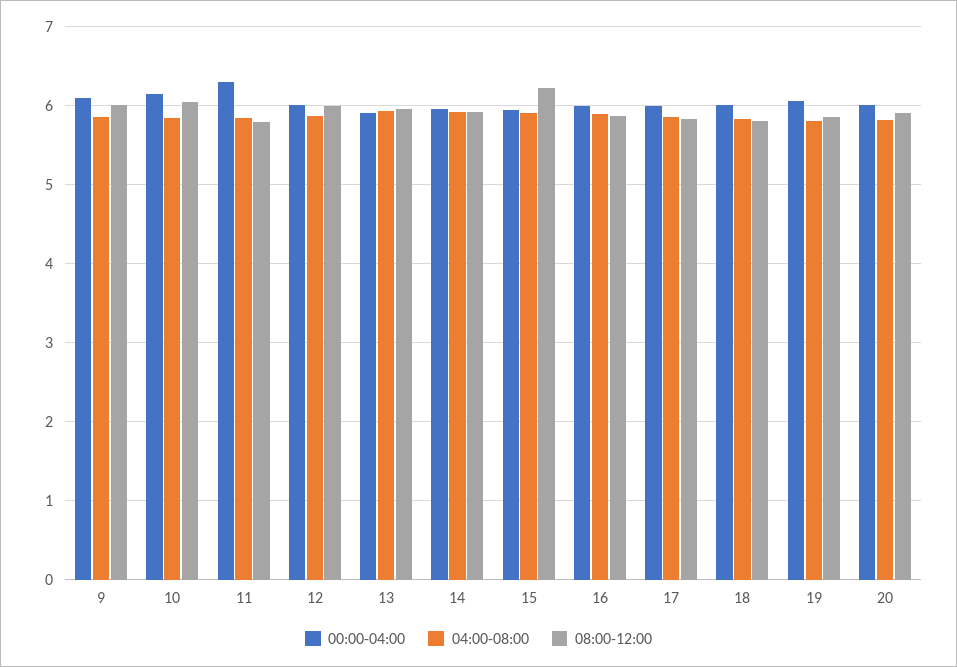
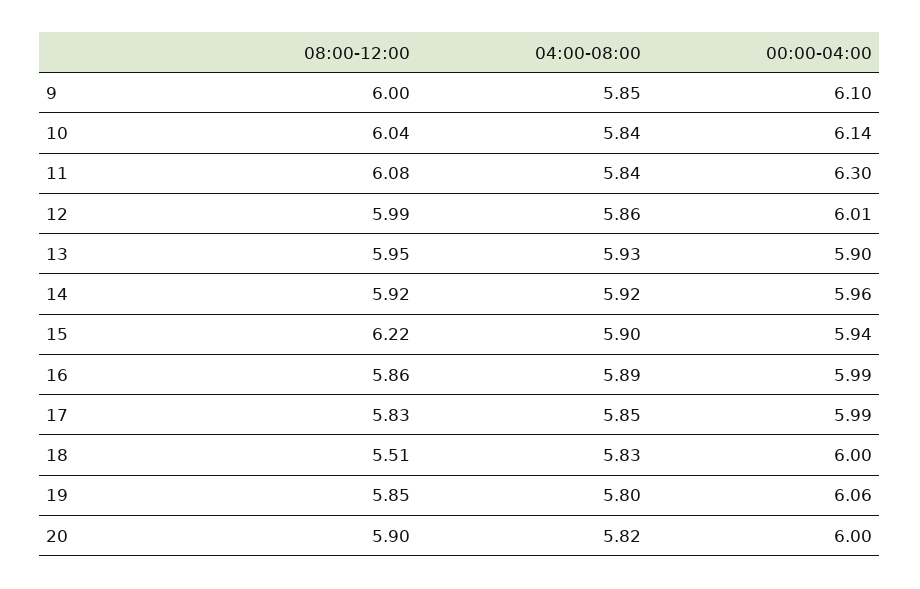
  {
    "00:00-04:00": {
      "9": 6.1,
      "10": 6.14,
      "11": 6.3,
      "12": 6.01,
      "13": 5.9,
      "14": 5.96,
      "15": 5.94,
      "16": 5.99,
      "17": 5.99,
      "18": 6,
      "19": 6.06,
      "20": 6
    },
    "04:00-08:00": {
      "9": 5.85,
      "10": 5.84,
      "11": 5.84,
      "12": 5.86,
      "13": 5.93,
      "14": 5.92,
      "15": 5.9,
      "16": 5.89,
      "17": 5.85,
      "18": 5.83,
      "19": 5.8,
      "20": 5.82
    },
    "08:00-12:00": {
      "9": 6,
      "10": 6.04,
-     "11": 5.8,
+     "11": 6.08,
      "12": 5.99,
      "13": 5.95,
      "14": 5.92,
      "15": 6.22,
      "16": 5.86,
      "17": 5.83,
-     "18": 5.8,
+     "18": 5.51,
      "19": 5.85,
      "20": 5.9
    }
  }

